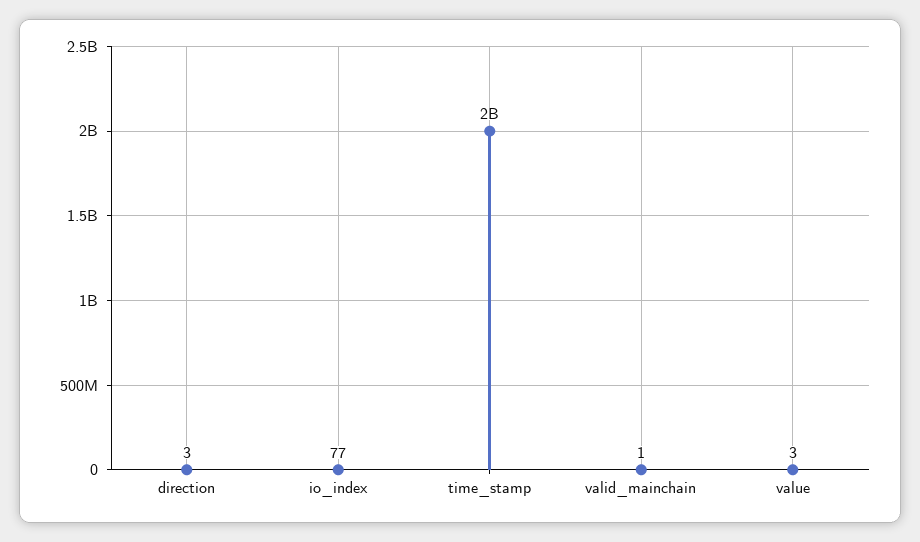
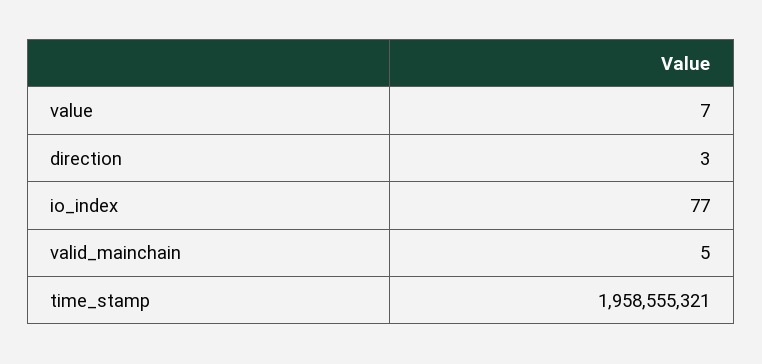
  {
    "direction": 3,
    "io_index": 77,
    "time_stamp": 1958555321,
-   "valid_mainchain": 1,
+   "valid_mainchain": 5,
-   "value": 3
+   "value": 7
  }

